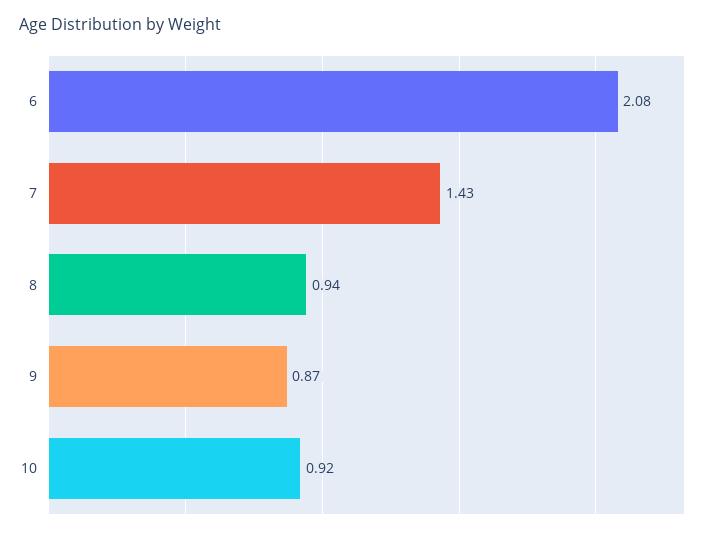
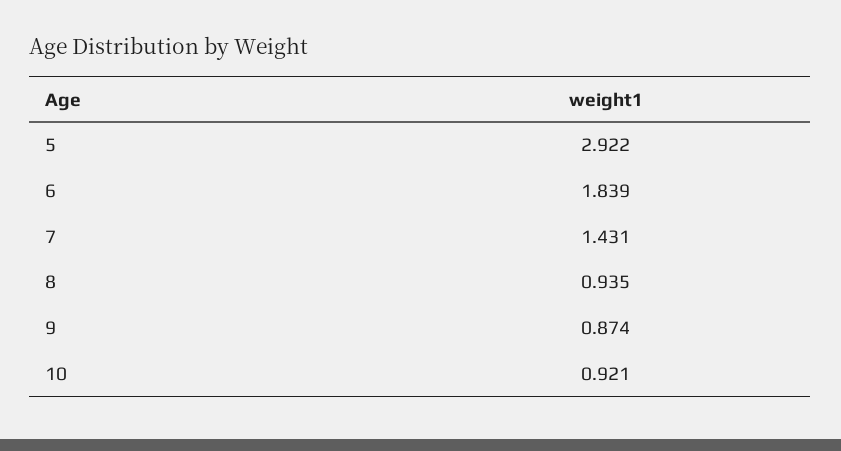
  {
-   "6": 2.08,
+   "6": 1.839,
    "7": 1.431,
    "8": 0.935,
    "9": 0.874,
-   "10": 0.921
+   "10": 0.921,
+   "5": 2.922
  }

